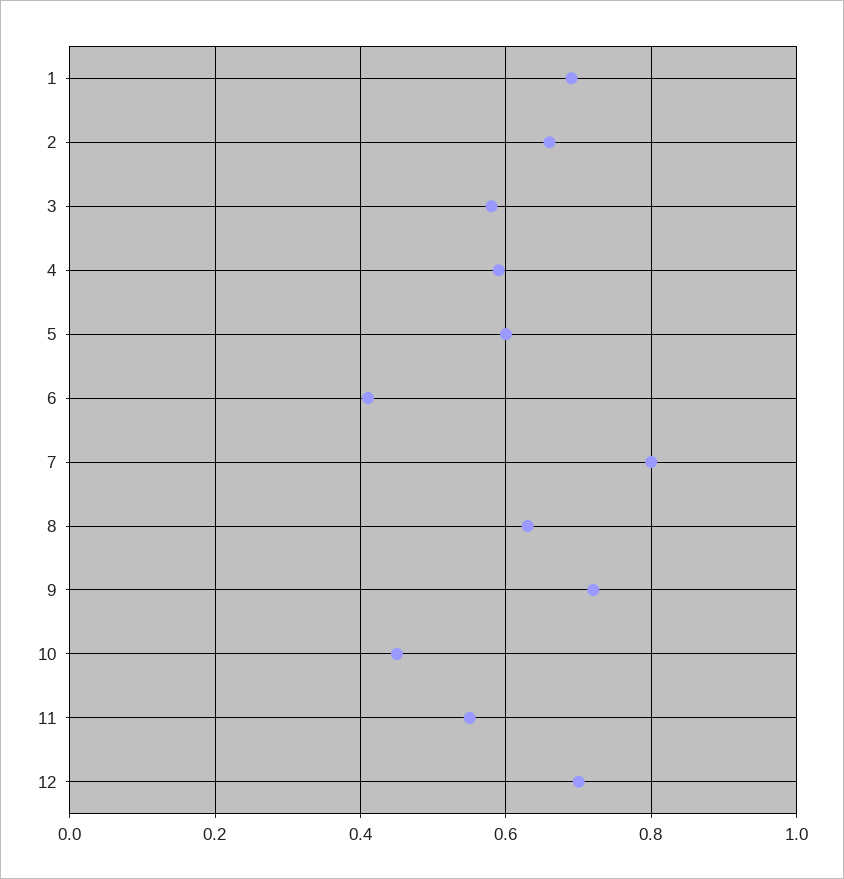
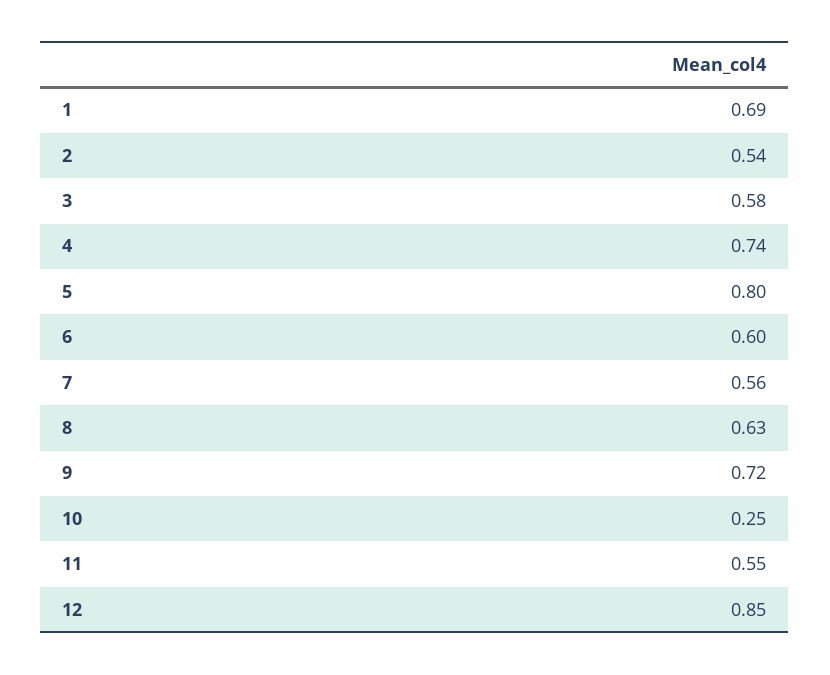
  {
    "1": 0.69,
-   "2": 0.65,
+   "2": 0.54,
    "3": 0.58,
-   "4": 0.6,
+   "4": 0.74,
-   "5": 0.6,
+   "5": 0.8,
-   "6": 0.4,
+   "6": 0.6,
-   "7": 0.8,
+   "7": 0.56,
    "8": 0.63,
    "9": 0.72,
-   "10": 0.45,
+   "10": 0.25,
    "11": 0.55,
-   "12": 0.7
+   "12": 0.85
  }

